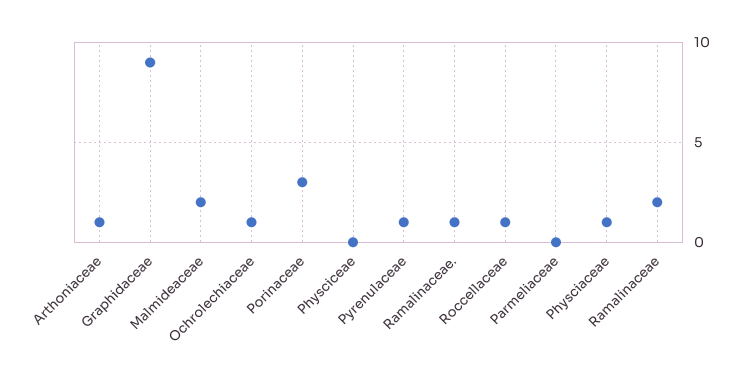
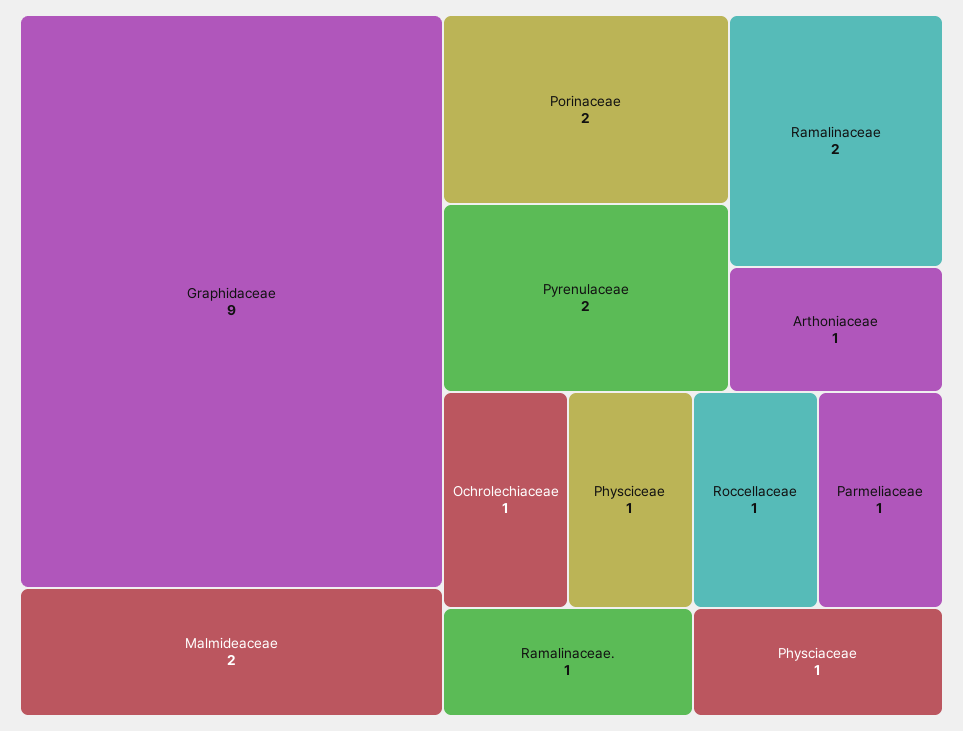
  {
    "Arthoniaceae": 1,
    "Graphidaceae": 9,
    "Malmideaceae": 2,
    "Ochrolechiaceae": 1,
-   "Porinaceae": 3,
+   "Porinaceae": 2,
-   "Physciceae": 0,
+   "Physciceae": 1,
-   "Pyrenulaceae": 1,
+   "Pyrenulaceae": 2,
    "Ramalinaceae.": 1,
    "Roccellaceae": 1,
-   "Parmeliaceae": 0,
+   "Parmeliaceae": 1,
    "Physciaceae": 1,
    "Ramalinaceae": 2
  }

